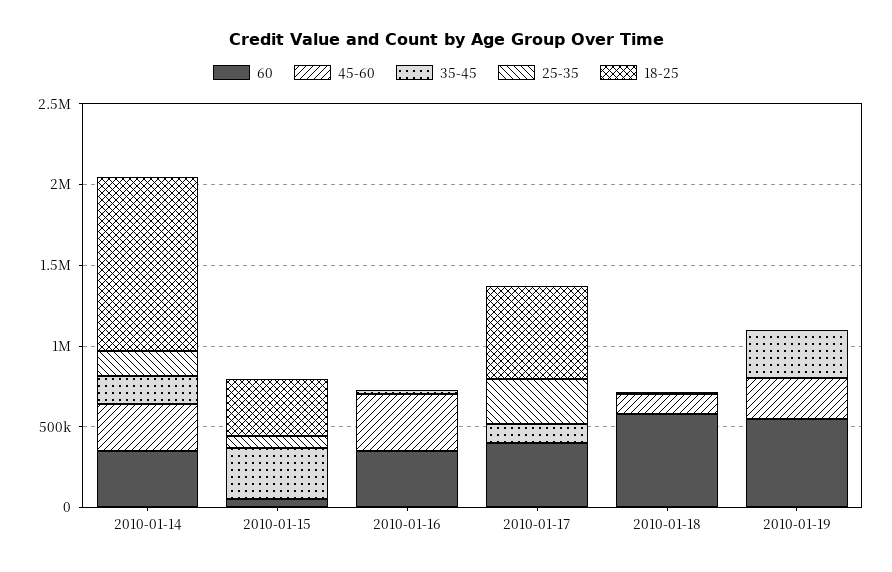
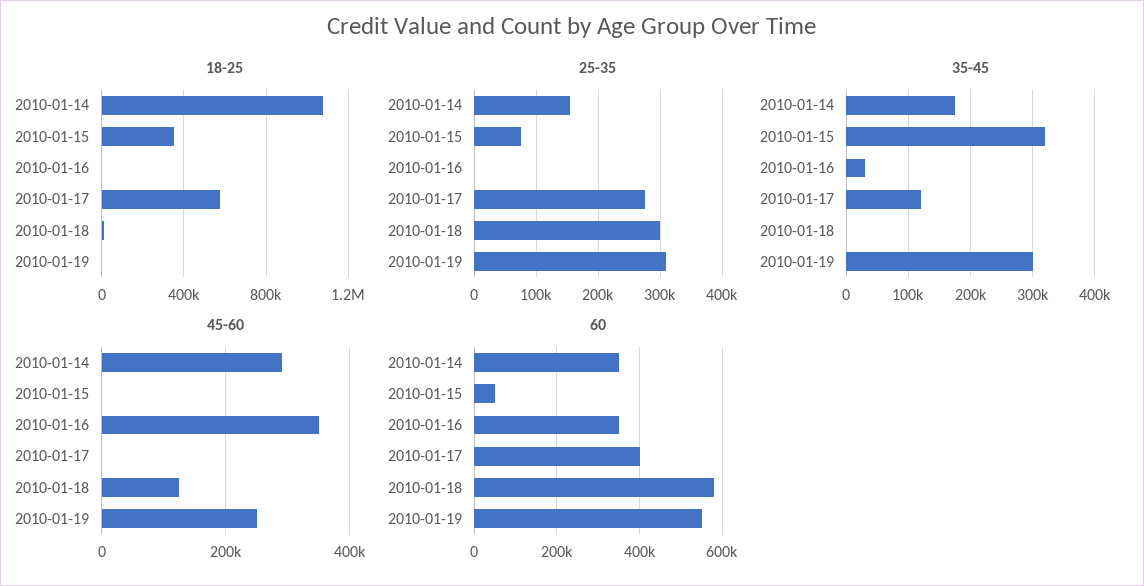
  {
    "60": {
      "2010-01-14": 360000,
      "2010-01-15": 60000,
      "2010-01-16": 360000,
      "2010-01-17": 400000,
      "2010-01-18": 580000,
      "2010-01-19": 560000
    },
    "45-60": {
      "2010-01-14": 300000,
      "2010-01-15": 0,
      "2010-01-16": 360000,
      "2010-01-17": 0,
      "2010-01-18": 120000,
      "2010-01-19": 260000
    },
    "35-45": {
      "2010-01-14": 180000,
      "2010-01-15": 320000,
      "2010-01-16": 30000,
      "2010-01-17": 120000,
      "2010-01-18": 0,
      "2010-01-19": 300000
    },
    "25-35": {
      "2010-01-14": 160000,
      "2010-01-15": 80000,
      "2010-01-16": 0,
      "2010-01-17": 280000,
-     "2010-01-18": 0,
+     "2010-01-18": 300000,
-     "2010-01-19": 0
+     "2010-01-19": 310000
    },
    "18-25": {
      "2010-01-14": 1100000,
      "2010-01-15": 350000,
      "2010-01-16": 0,
      "2010-01-17": 600000,
      "2010-01-18": 0,
      "2010-01-19": 0
    }
  }

